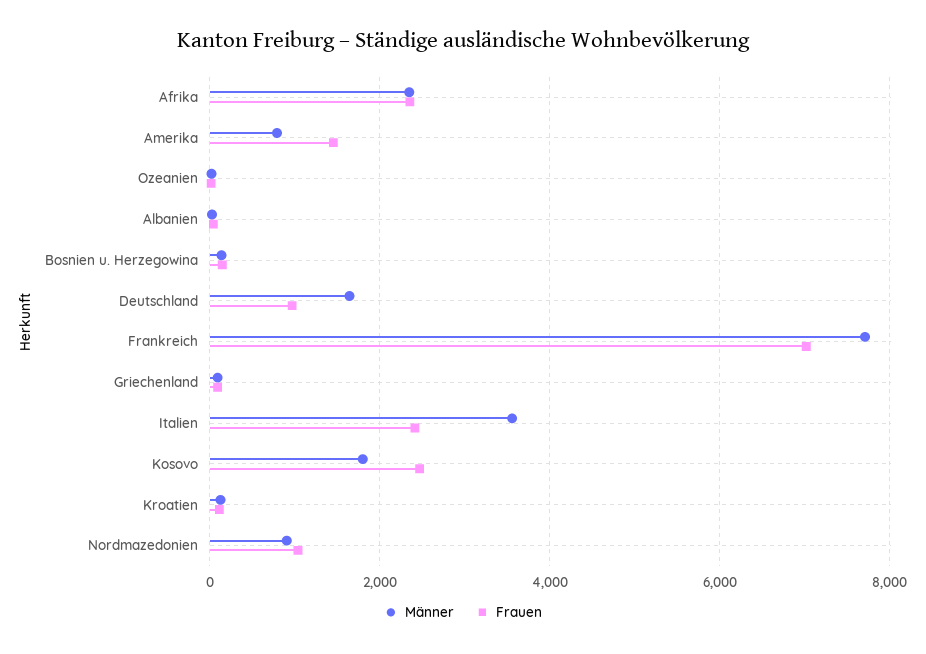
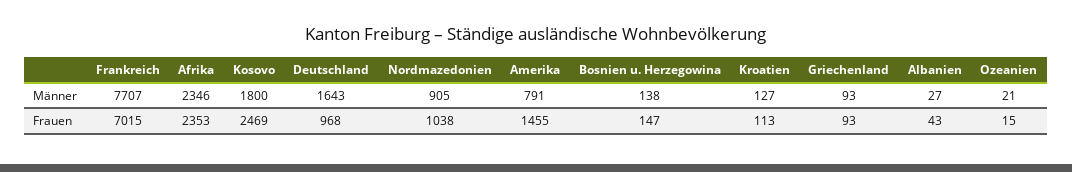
  {
    "Männer": {
      "Afrika": 2346,
      "Amerika": 791,
      "Ozeanien": 21,
      "Albanien": 27,
      "Bosnien u. Herzegowina": 138,
      "Deutschland": 1643,
      "Frankreich": 7707,
      "Griechenland": 93,
-     "Italien": 3600,
      "Kosovo": 1800,
      "Kroatien": 127,
      "Nordmazedonien": 905
    },
    "Frauen": {
      "Afrika": 2353,
      "Amerika": 1455,
      "Ozeanien": 15,
      "Albanien": 43,
      "Bosnien u. Herzegowina": 147,
      "Deutschland": 968,
      "Frankreich": 7015,
      "Griechenland": 93,
-     "Italien": 2400,
      "Kosovo": 2469,
      "Kroatien": 113,
      "Nordmazedonien": 1038
    }
  }

